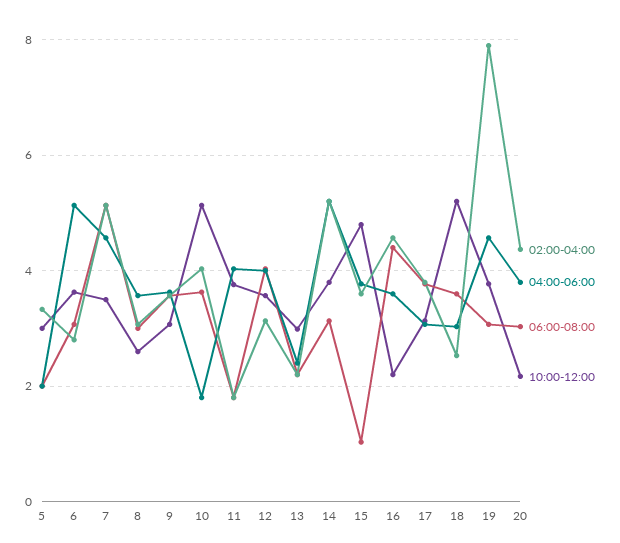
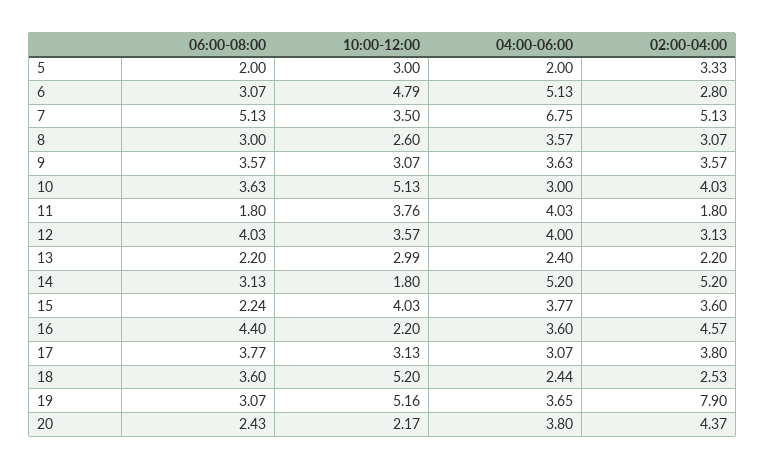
  {
    "02:00-04:00": {
      "5": 3.33,
      "6": 2.8,
      "7": 5.13,
      "8": 3.07,
      "9": 3.57,
      "10": 4.03,
      "11": 1.8,
      "12": 3.13,
      "13": 2.2,
      "14": 5.2,
      "15": 3.6,
      "16": 4.57,
      "17": 3.8,
      "18": 2.53,
      "19": 7.9,
      "20": 4.37
    },
    "04:00-06:00": {
      "5": 2,
      "6": 5.13,
-     "7": 4.6,
+     "7": 6.75,
      "8": 3.57,
      "9": 3.63,
-     "10": 1.8,
+     "10": 3,
      "11": 4.03,
      "12": 4,
      "13": 2.4,
      "14": 5.2,
      "15": 3.77,
      "16": 3.6,
      "17": 3.07,
-     "18": 3,
+     "18": 2.44,
-     "19": 4.6,
+     "19": 3.65,
      "20": 3.8
    },
    "06:00-08:00": {
      "5": 2,
      "6": 3.07,
      "7": 5.13,
      "8": 3,
      "9": 3.57,
      "10": 3.63,
      "11": 1.8,
      "12": 4.03,
      "13": 2.2,
      "14": 3.13,
-     "15": 1,
+     "15": 2.24,
      "16": 4.4,
      "17": 3.77,
      "18": 3.6,
      "19": 3.07,
-     "20": 3
+     "20": 2.43
    },
    "10:00-12:00": {
      "5": 3,
-     "6": 3.6,
+     "6": 4.79,
      "7": 3.5,
      "8": 2.6,
      "9": 3.07,
      "10": 5.13,
      "11": 3.76,
      "12": 3.57,
      "13": 2.99,
-     "14": 3.8,
+     "14": 1.8,
-     "15": 4.8,
+     "15": 4.03,
      "16": 2.2,
      "17": 3.13,
      "18": 5.2,
-     "19": 3.8,
+     "19": 5.16,
      "20": 2.17
    }
  }

